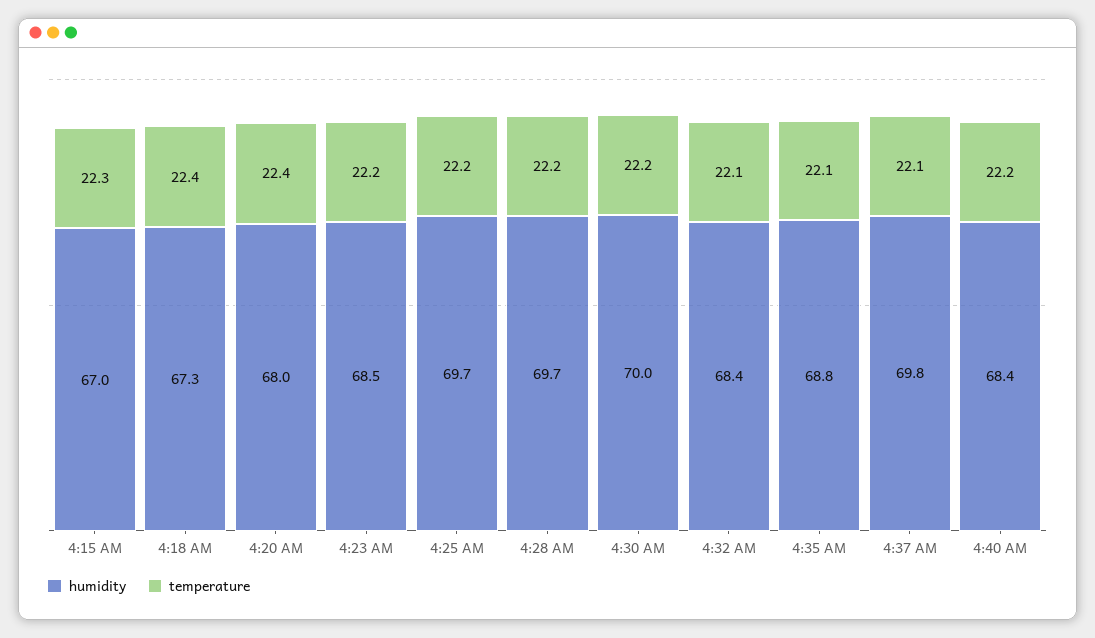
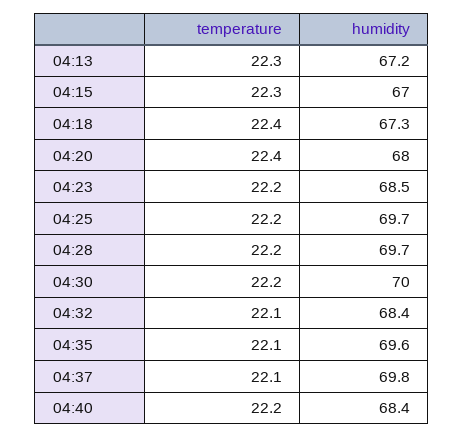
  {
    "humidity": {
      "4:15 AM": 67,
      "4:18 AM": 67.3,
      "4:20 AM": 68,
      "4:23 AM": 68.5,
      "4:25 AM": 69.7,
      "4:28 AM": 69.7,
      "4:30 AM": 70,
      "4:32 AM": 68.4,
-     "4:35 AM": 68.8,
+     "4:35 AM": 69.6,
      "4:37 AM": 69.8,
-     "4:40 AM": 68.4
+     "4:40 AM": 68.4,
+     "04:13": 67.2
    },
    "temperature": {
      "4:15 AM": 22.3,
      "4:18 AM": 22.4,
      "4:20 AM": 22.4,
      "4:23 AM": 22.2,
      "4:25 AM": 22.2,
      "4:28 AM": 22.2,
      "4:30 AM": 22.2,
      "4:32 AM": 22.1,
      "4:35 AM": 22.1,
      "4:37 AM": 22.1,
-     "4:40 AM": 22.2
+     "4:40 AM": 22.2,
+     "04:13": 22.3
    }
  }

